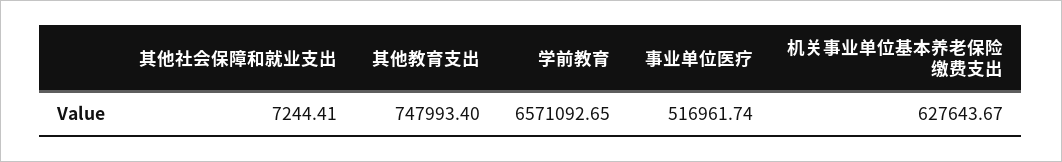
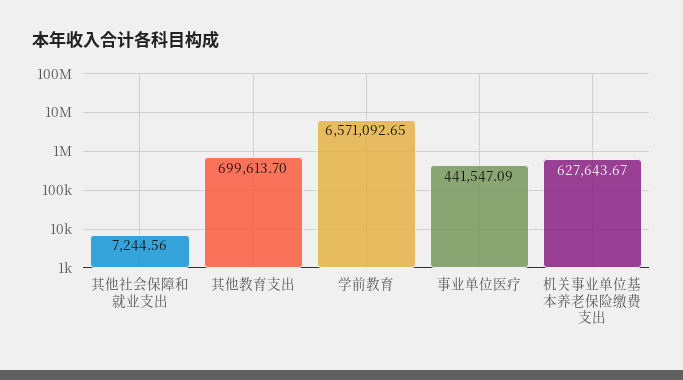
  {
-   "其他社会保障和就业支出": 7244.41,
+   "其他社会保障和就业支出": 7244.56,
-   "其他教育支出": 747993.4,
+   "其他教育支出": 699613.7,
    "学前教育": 6571092.65,
-   "事业单位医疗": 516961.74,
+   "事业单位医疗": 441547.09,
    "机关事业单位基本养老保险缴费支出": 627643.67
  }

